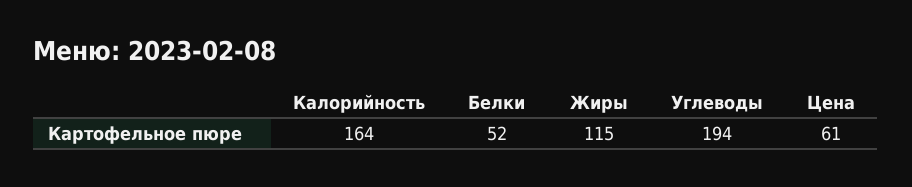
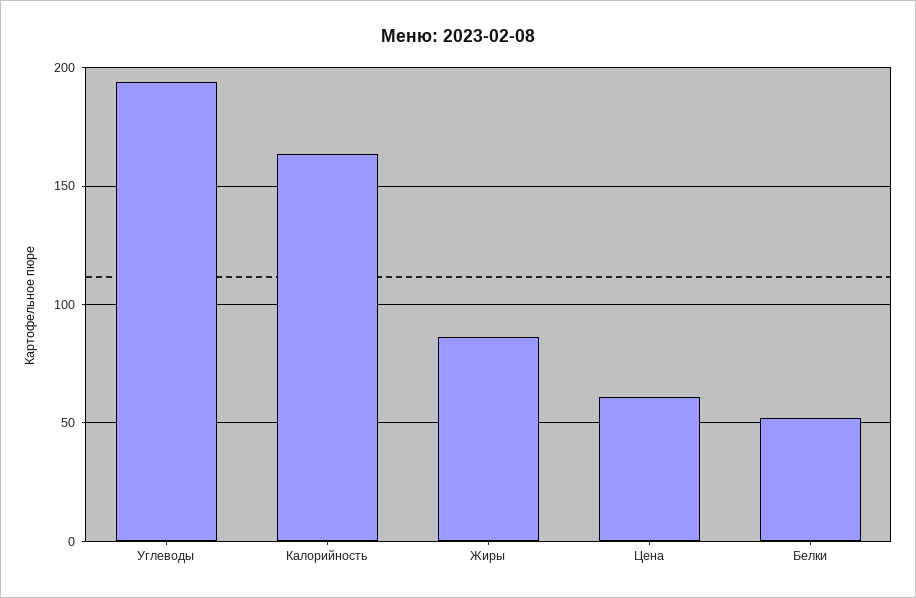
  {
    "Калорийность": 164,
    "Белки": 52,
-   "Жиры": 115,
+   "Жиры": 85,
    "Углеводы": 194,
    "Цена": 61
  }

